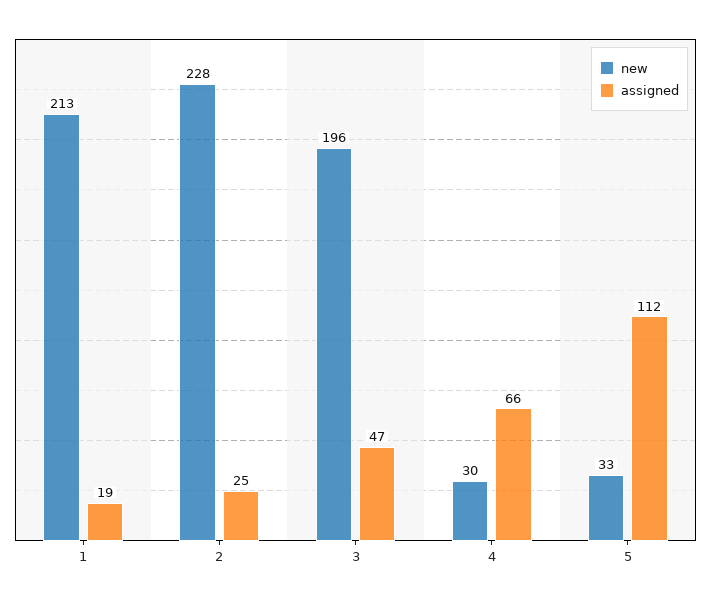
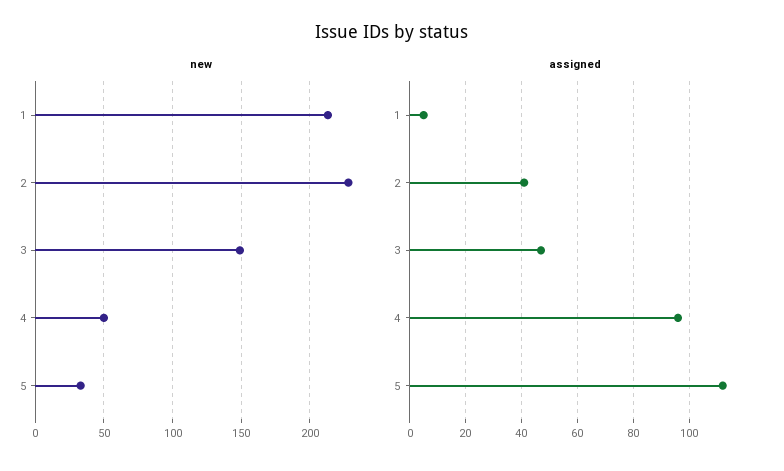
  {
    "new": {
      "1": 213,
      "2": 228,
-     "3": 196,
+     "3": 150,
-     "4": 30,
+     "4": 50,
      "5": 33
    },
    "assigned": {
-     "1": 19,
+     "1": 5,
-     "2": 25,
+     "2": 40,
      "3": 47,
-     "4": 66,
+     "4": 95,
      "5": 112
    }
  }

